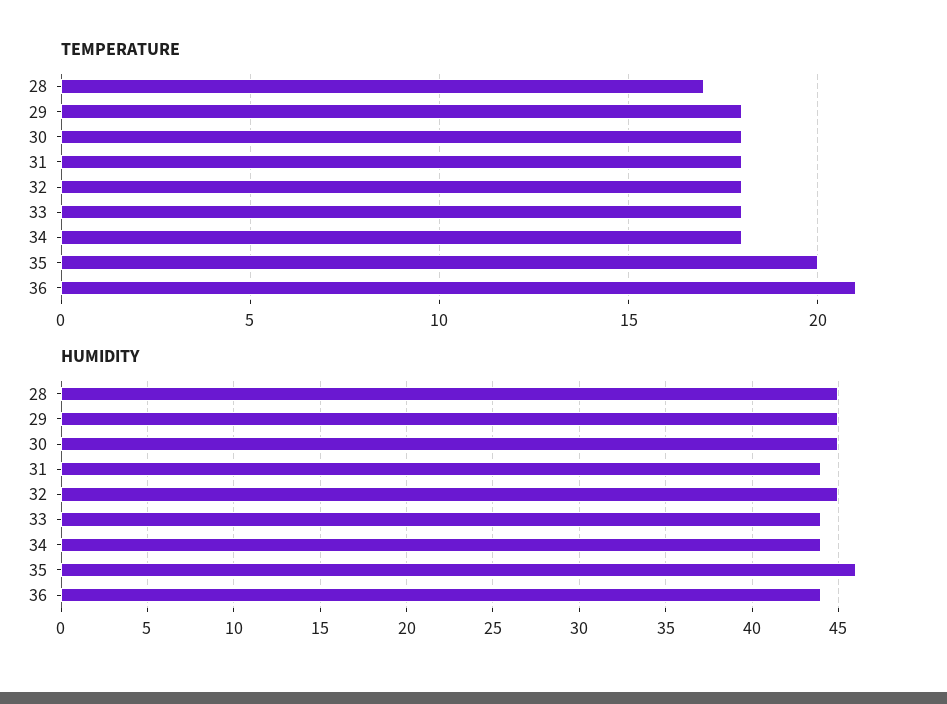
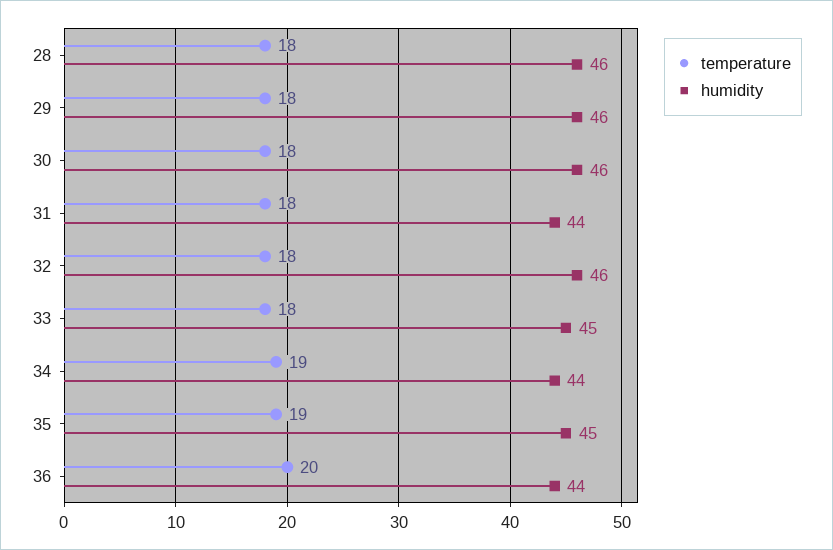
  {
    "TEMPERATURE": {
-     "28": 17,
+     "28": 18,
      "29": 18,
      "30": 18,
      "31": 18,
      "32": 18,
      "33": 18,
-     "34": 18,
+     "34": 19,
-     "35": 20,
+     "35": 19,
-     "36": 21
+     "36": 20
    },
    "HUMIDITY": {
-     "28": 45,
+     "28": 46,
-     "29": 45,
+     "29": 46,
-     "30": 45,
+     "30": 46,
      "31": 44,
-     "32": 45,
+     "32": 46,
-     "33": 44,
+     "33": 45,
      "34": 44,
-     "35": 46,
+     "35": 45,
      "36": 44
    }
  }

